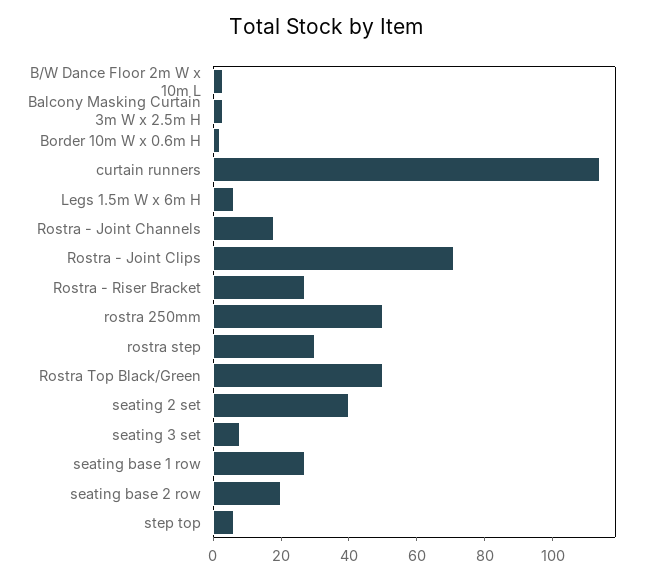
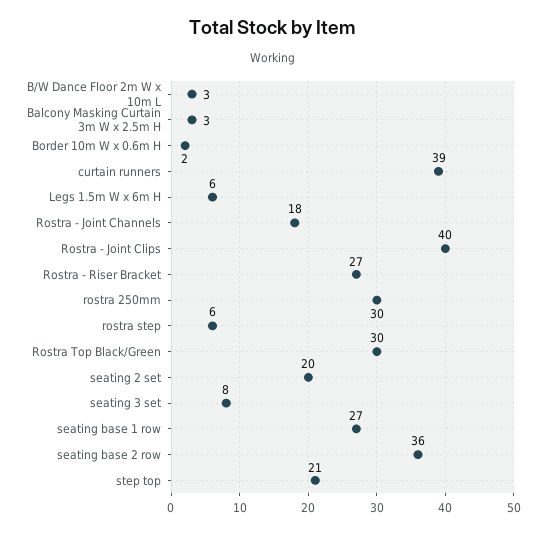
  {
    "B/W Dance Floor 2m W x 10m L": 3,
    "Balcony Masking Curtain 3m W x 2.5m H": 3,
    "Border 10m W x 0.6m H": 2,
-   "curtain runners": 115,
+   "curtain runners": 39,
    "Legs 1.5m W x 6m H": 6,
    "Rostra - Joint Channels": 18,
-   "Rostra - Joint Clips": 70,
+   "Rostra - Joint Clips": 40,
    "Rostra - Riser Bracket": 27,
-   "rostra 250mm": 50,
+   "rostra 250mm": 30,
-   "rostra step": 30,
+   "rostra step": 6,
-   "Rostra Top Black/Green": 50,
+   "Rostra Top Black/Green": 30,
-   "seating 2 set": 40,
+   "seating 2 set": 20,
    "seating 3 set": 8,
    "seating base 1 row": 27,
-   "seating base 2 row": 20,
+   "seating base 2 row": 36,
-   "step top": 5
+   "step top": 21
  }

